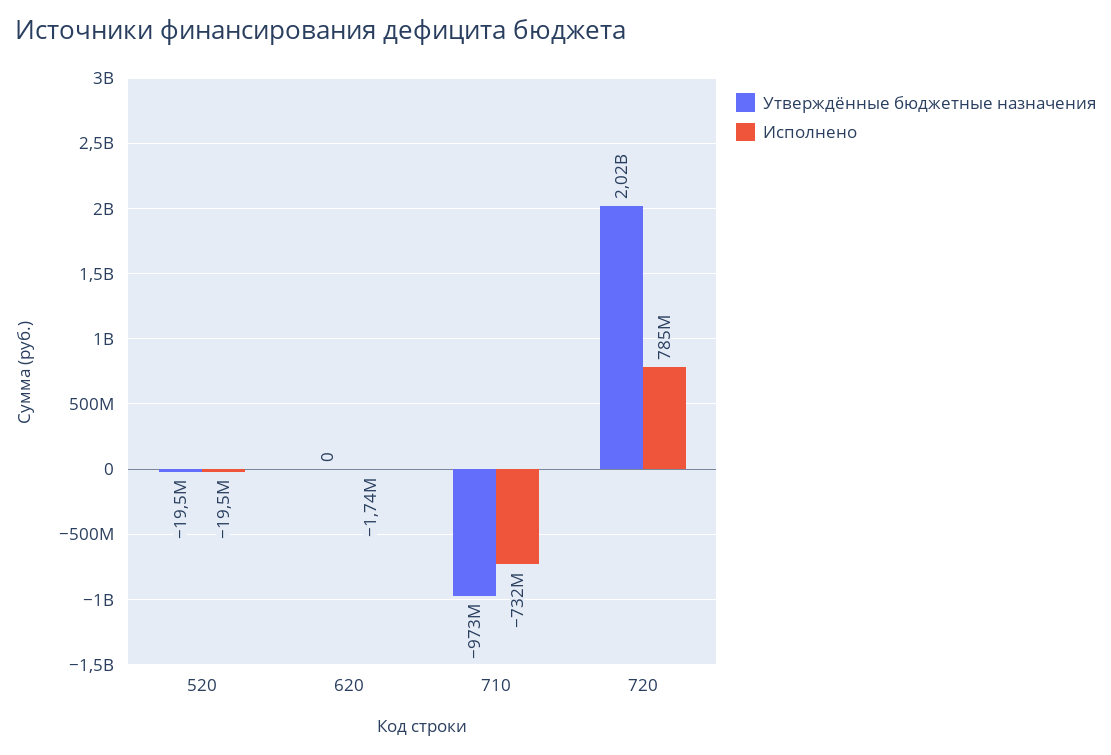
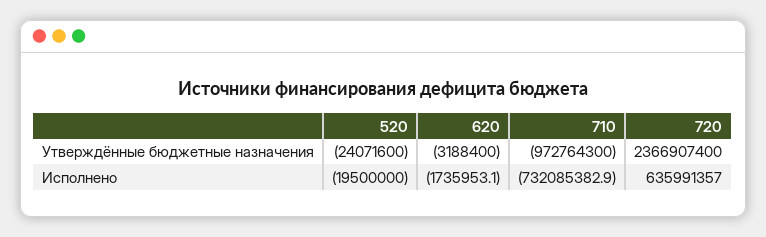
  {
    "Утверждённые бюджетные назначения": {
-     "520": -19500000,
+     "520": -24071600,
-     "620": 0,
+     "620": -3188400,
      "710": -972764300,
-     "720": 2020000000
+     "720": 2366907400
    },
    "Исполнено": {
      "520": -19500000,
      "620": -1735953.1,
      "710": -732085382.9,
-     "720": 785000000
+     "720": 635991357
    }
  }

